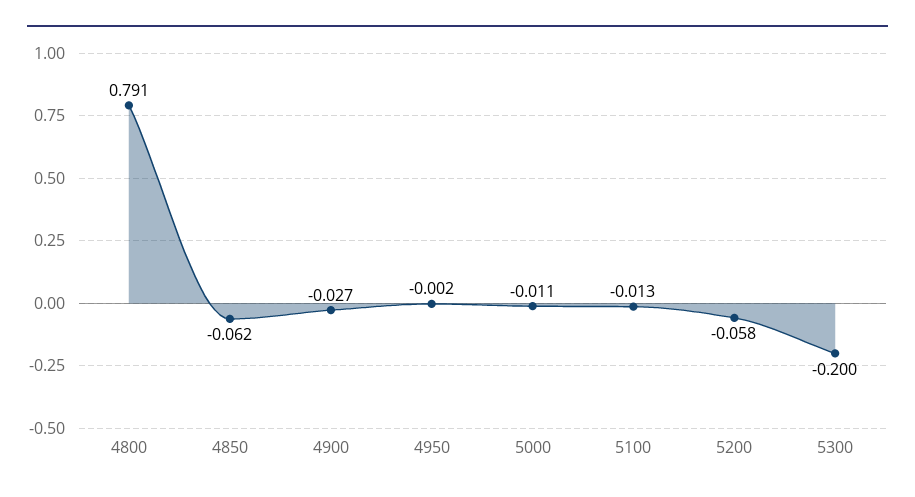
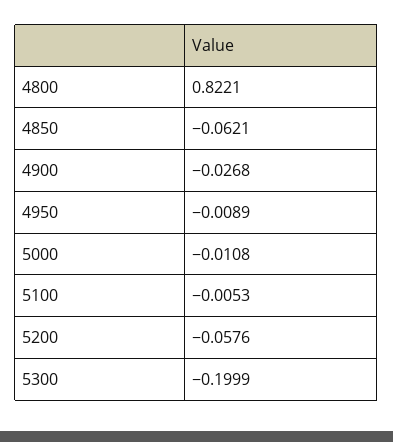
  {
-   "4800": 0.791,
+   "4800": 0.8221,
    "4850": -0.0621,
    "4900": -0.0268,
-   "4950": -0.002,
+   "4950": -0.0089,
    "5000": -0.0108,
-   "5100": -0.013,
+   "5100": -0.0053,
    "5200": -0.0576,
    "5300": -0.1999
  }

